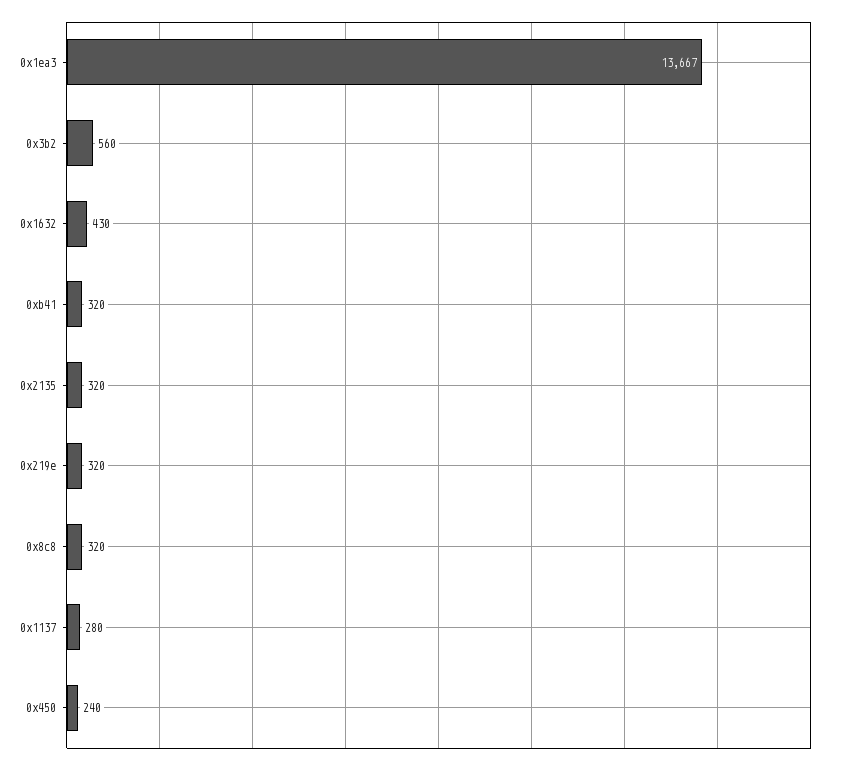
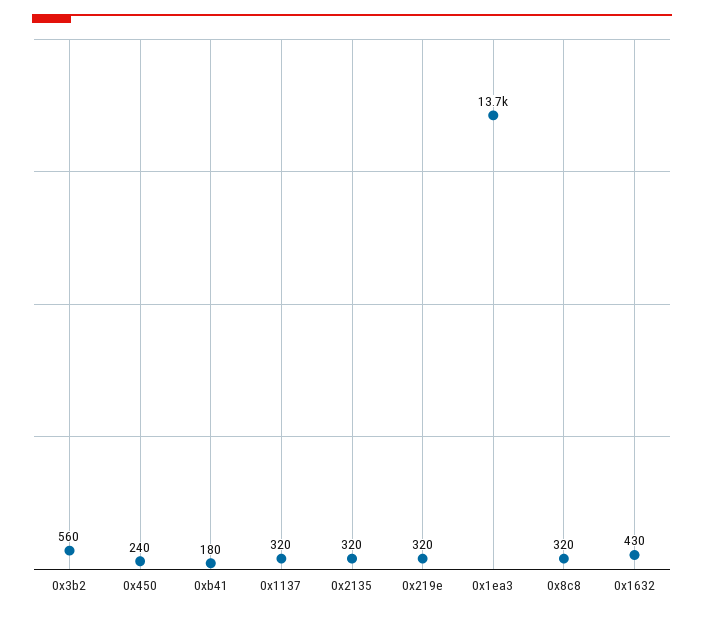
  {
    "0x1ea3": 13667,
    "0x3b2": 560,
    "0x1632": 430,
-   "0xb41": 320,
+   "0xb41": 180,
    "0x2135": 320,
    "0x219e": 320,
    "0x8c8": 320,
-   "0x1137": 280,
+   "0x1137": 320,
    "0x450": 240
  }

